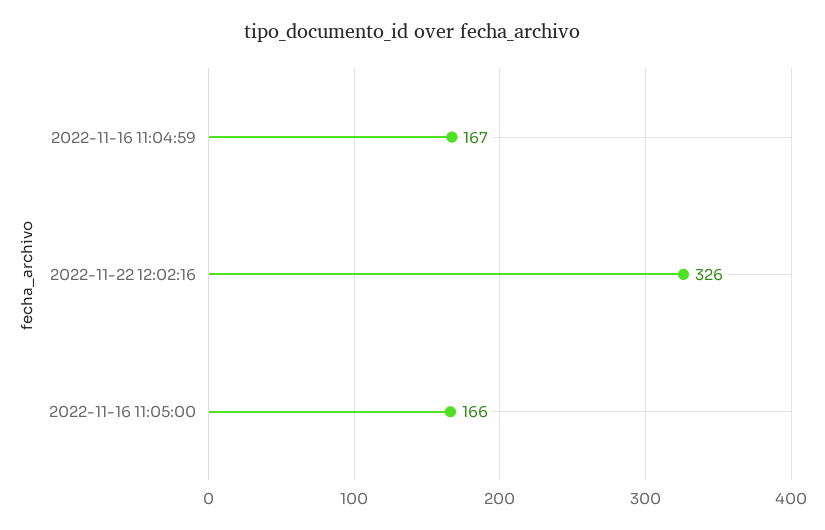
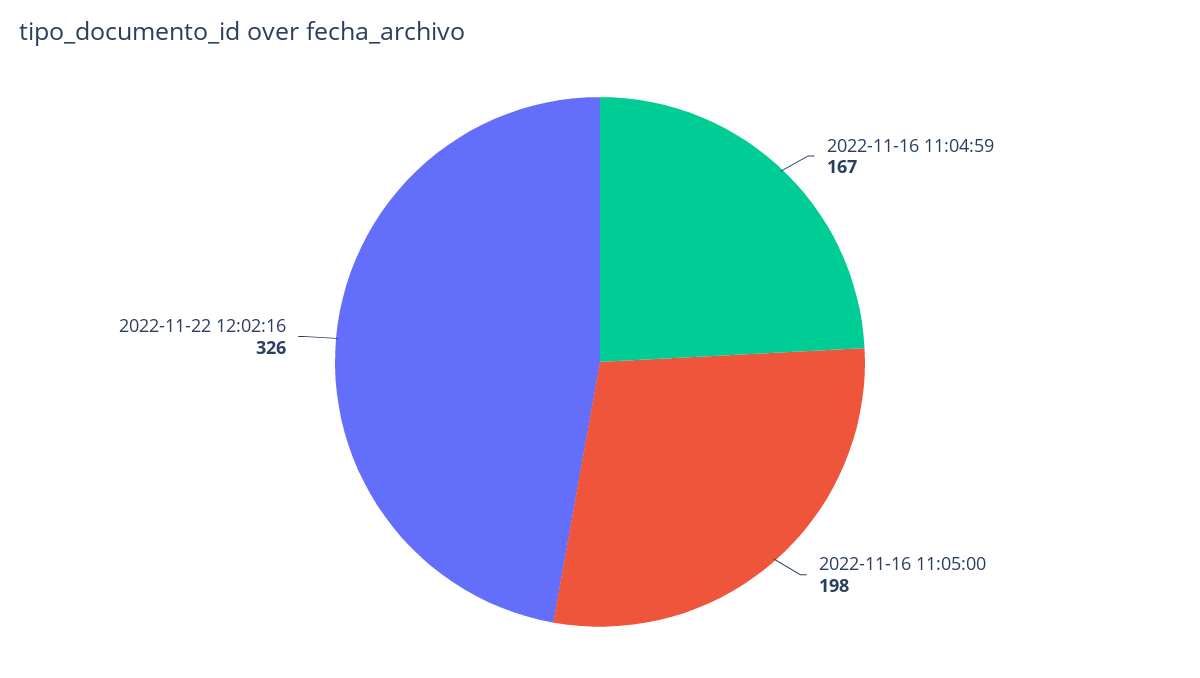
  {
    "2022-11-16 11:04:59": 167,
    "2022-11-22 12:02:16": 326,
-   "2022-11-16 11:05:00": 166
+   "2022-11-16 11:05:00": 198
  }

